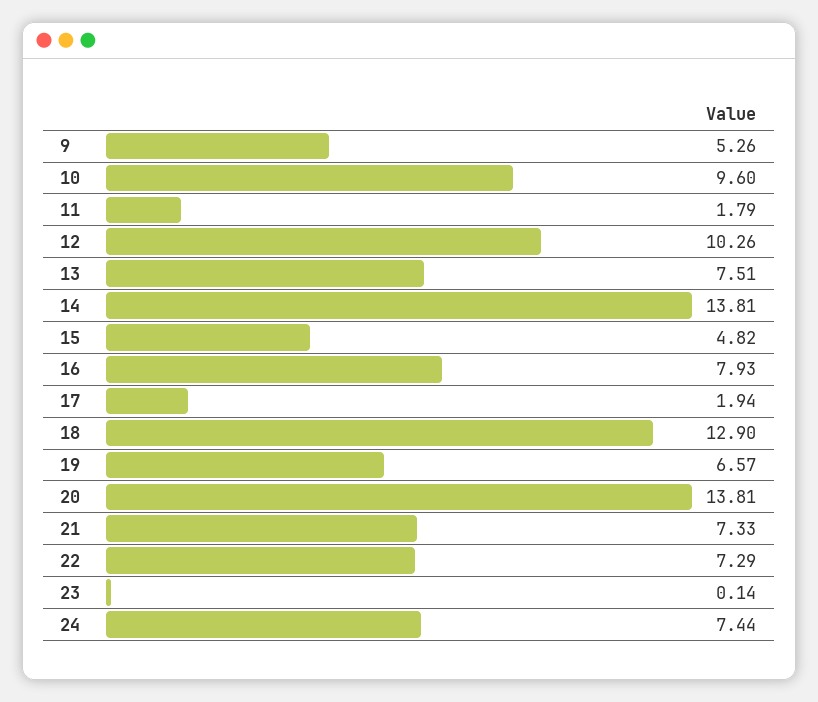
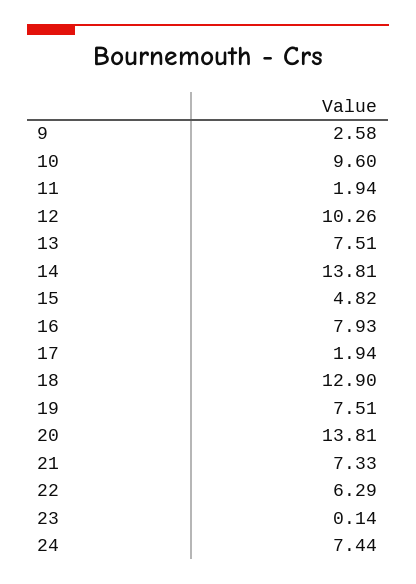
  {
-   "9": 5.26,
+   "9": 2.58,
    "10": 9.6,
-   "11": 1.79,
+   "11": 1.94,
    "12": 10.26,
    "13": 7.51,
    "14": 13.81,
    "15": 4.82,
    "16": 7.93,
    "17": 1.94,
    "18": 12.9,
-   "19": 6.57,
+   "19": 7.51,
    "20": 13.81,
    "21": 7.33,
-   "22": 7.29,
+   "22": 6.29,
    "23": 0.14,
    "24": 7.44
  }

